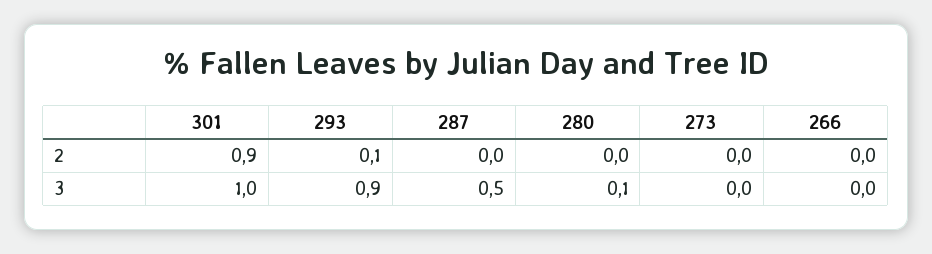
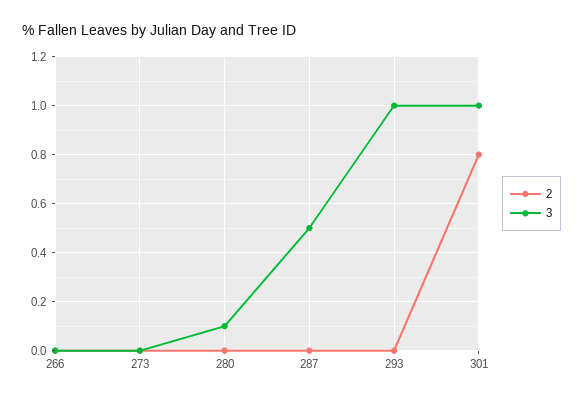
  {
    "2": {
-     "301": 0.9,
+     "301": 0.8,
-     "293": 0.1,
+     "293": 0,
      "287": 0,
      "280": 0,
      "273": 0,
      "266": 0
    },
    "3": {
      "301": 1,
-     "293": 0.9,
+     "293": 1,
      "287": 0.5,
      "280": 0.1,
      "273": 0,
      "266": 0
    }
  }

